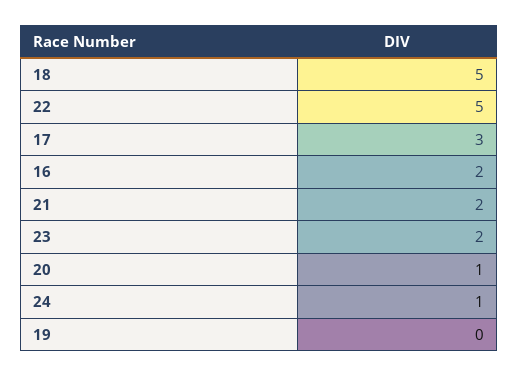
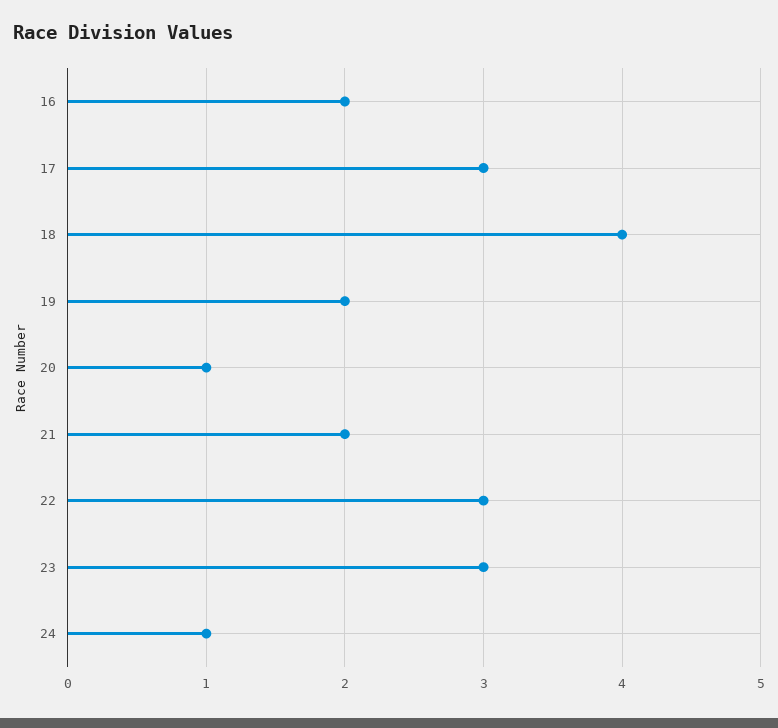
  {
-   "18": 5,
+   "18": 4,
-   "22": 5,
+   "22": 3,
    "17": 3,
    "16": 2,
    "21": 2,
-   "23": 2,
+   "23": 3,
    "20": 1,
    "24": 1,
-   "19": 0
+   "19": 2
  }

